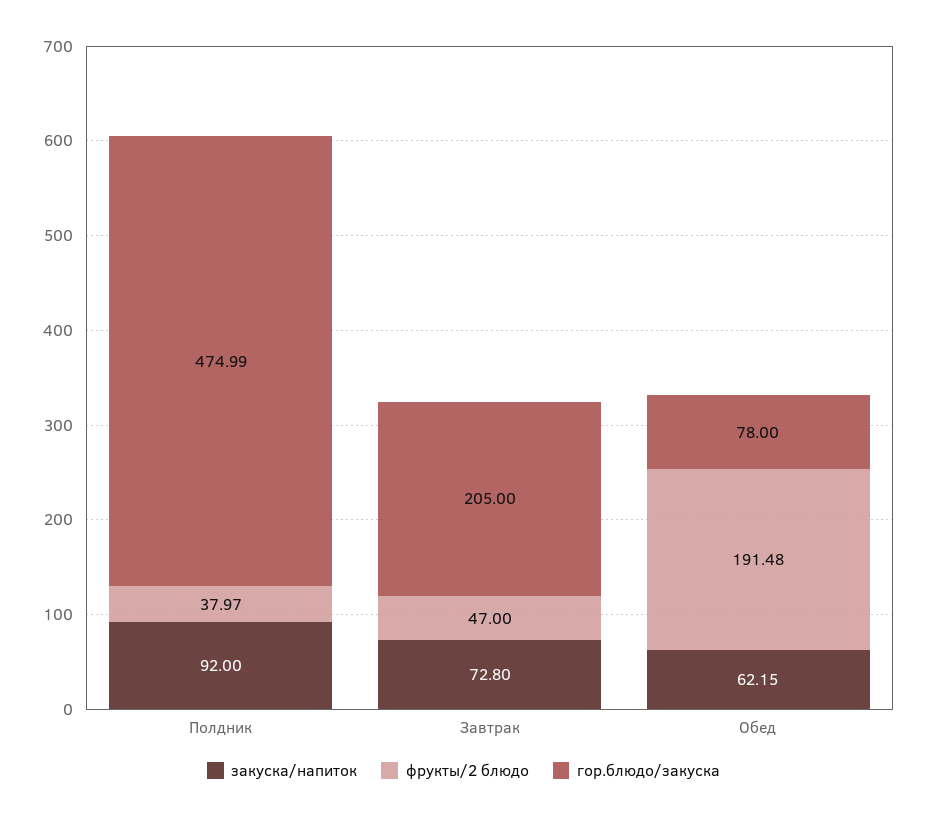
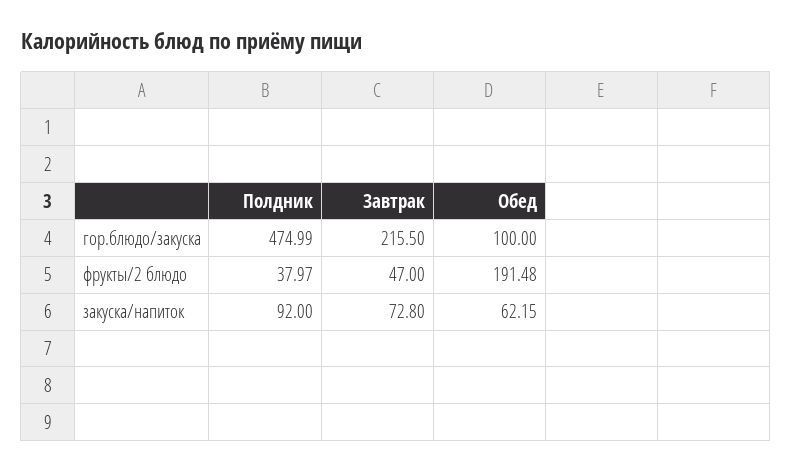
  {
    "закуска/напиток": {
      "Полдник": 92,
      "Завтрак": 72.8,
      "Обед": 62.15
    },
    "фрукты/2 блюдо": {
      "Полдник": 37.97,
      "Завтрак": 47,
      "Обед": 191.48
    },
    "гор.блюдо/закуска": {
      "Полдник": 474.99,
-     "Завтрак": 205,
+     "Завтрак": 215.5,
-     "Обед": 78
+     "Обед": 100
    }
  }

